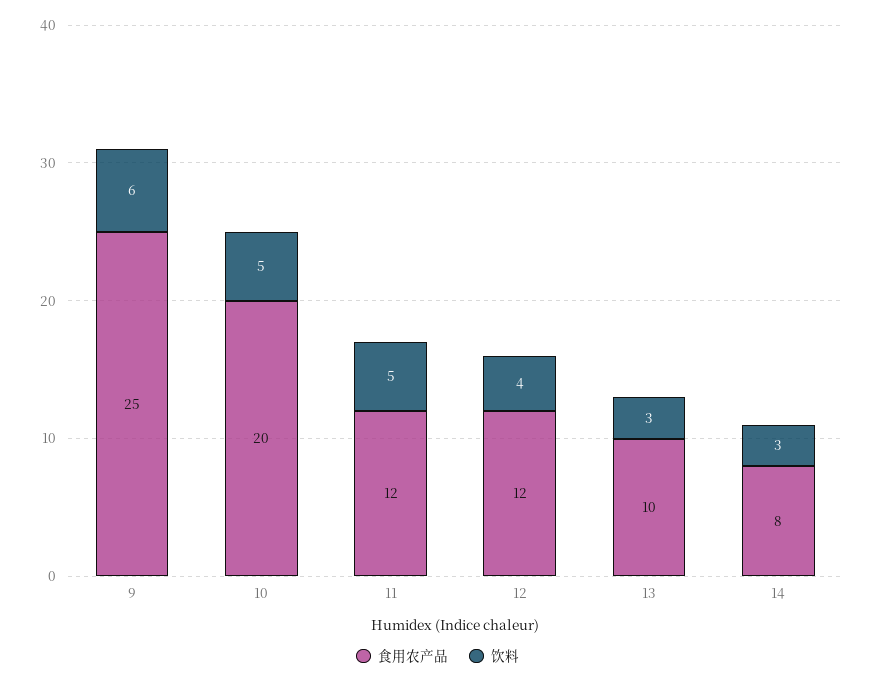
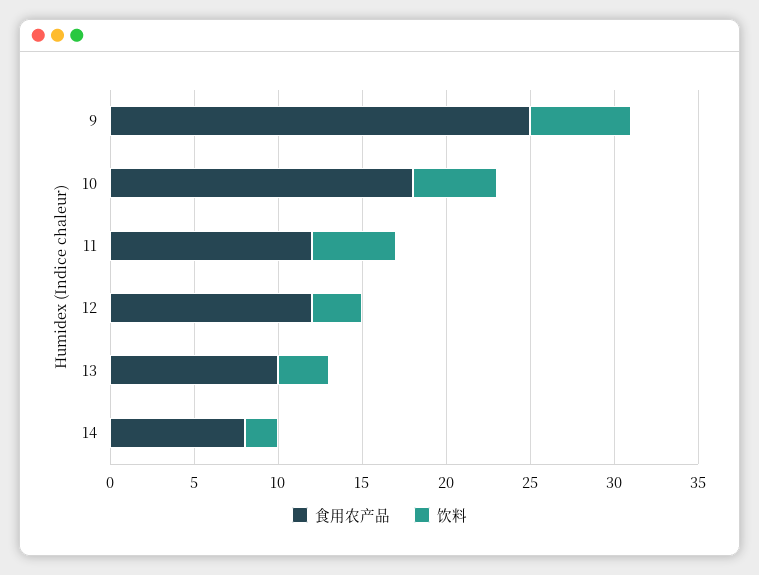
  {
    "食用农产品": {
      "9": 25,
-     "10": 20,
+     "10": 18,
      "11": 12,
      "12": 12,
      "13": 10,
      "14": 8
    },
    "饮料": {
      "9": 6,
      "10": 5,
      "11": 5,
-     "12": 4,
+     "12": 3,
      "13": 3,
-     "14": 3
+     "14": 2
    }
  }

